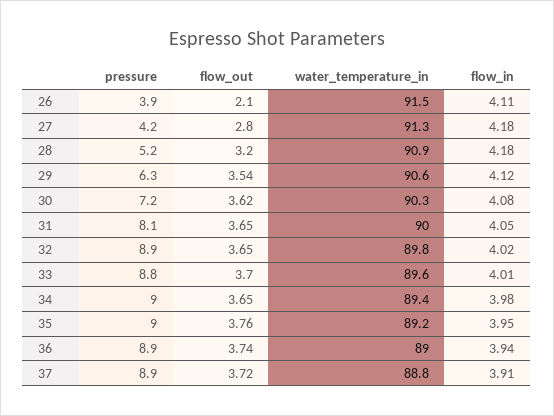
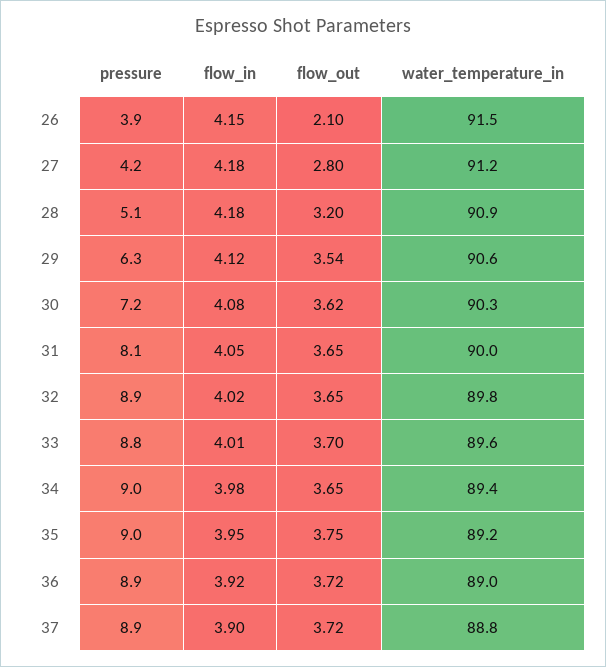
  {
    "pressure": {
      "26": 3.9,
      "27": 4.2,
-     "28": 5.2,
+     "28": 5.1,
      "29": 6.3,
      "30": 7.2,
      "31": 8.1,
      "32": 8.9,
      "33": 8.8,
      "34": 9,
      "35": 9,
      "36": 8.9,
      "37": 8.9
    },
    "flow_out": {
      "26": 2.1,
      "27": 2.8,
      "28": 3.2,
      "29": 3.54,
      "30": 3.62,
      "31": 3.65,
      "32": 3.65,
      "33": 3.7,
      "34": 3.65,
-     "35": 3.76,
+     "35": 3.75,
-     "36": 3.74,
+     "36": 3.72,
      "37": 3.72
    },
    "water_temperature_in": {
      "26": 91.5,
-     "27": 91.3,
+     "27": 91.2,
      "28": 90.9,
      "29": 90.6,
      "30": 90.3,
      "31": 90,
      "32": 89.8,
      "33": 89.6,
      "34": 89.4,
      "35": 89.2,
      "36": 89,
      "37": 88.8
    },
    "flow_in": {
-     "26": 4.11,
+     "26": 4.15,
      "27": 4.18,
      "28": 4.18,
      "29": 4.12,
      "30": 4.08,
      "31": 4.05,
      "32": 4.02,
      "33": 4.01,
      "34": 3.98,
      "35": 3.95,
-     "36": 3.94,
+     "36": 3.92,
-     "37": 3.91
+     "37": 3.9
    }
  }

